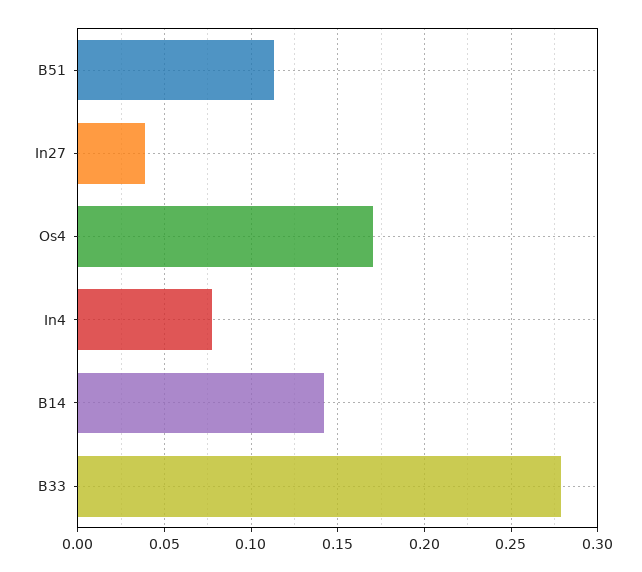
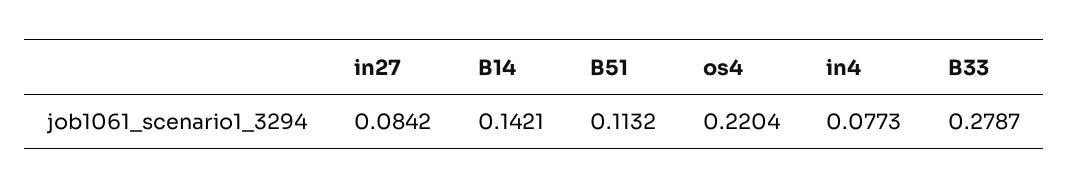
  {
    "B51": 0.1132,
-   "In27": 0.04,
+   "In27": 0.0842,
-   "Os4": 0.17,
+   "Os4": 0.2204,
    "In4": 0.0773,
    "B14": 0.1421,
    "B33": 0.2787
  }

